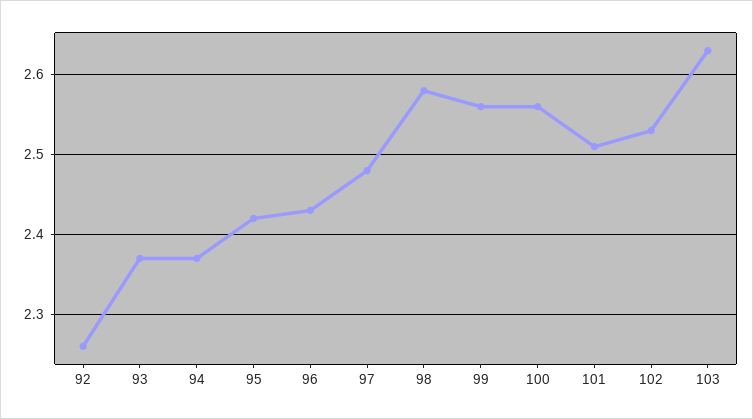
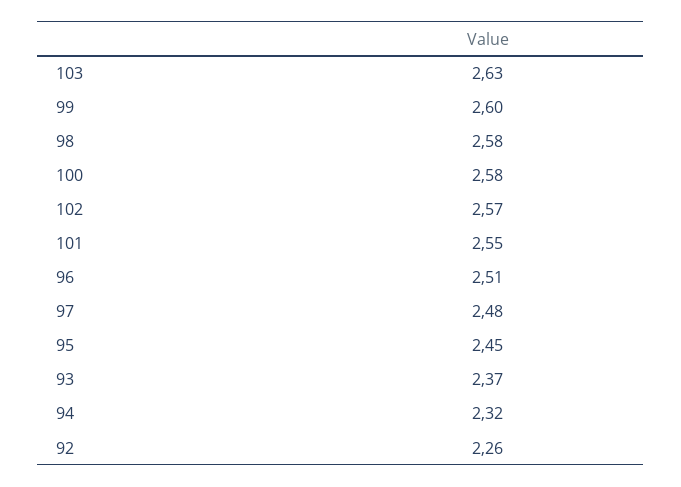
  {
    "92": 2.26,
    "93": 2.37,
-   "94": 2.37,
+   "94": 2.32,
-   "95": 2.42,
+   "95": 2.45,
-   "96": 2.43,
+   "96": 2.51,
    "97": 2.48,
    "98": 2.58,
-   "99": 2.56,
+   "99": 2.6,
-   "100": 2.56,
+   "100": 2.58,
-   "101": 2.51,
+   "101": 2.55,
-   "102": 2.53,
+   "102": 2.57,
    "103": 2.63
  }

